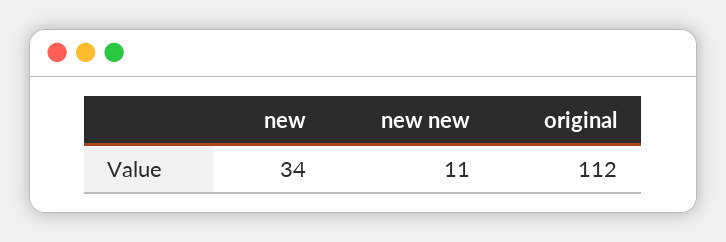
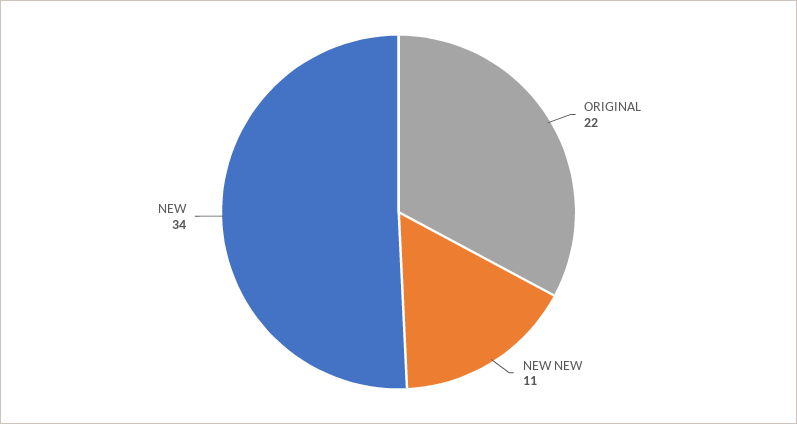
  {
    "new": 34,
    "new new": 11,
-   "original": 112
+   "original": 22
  }

